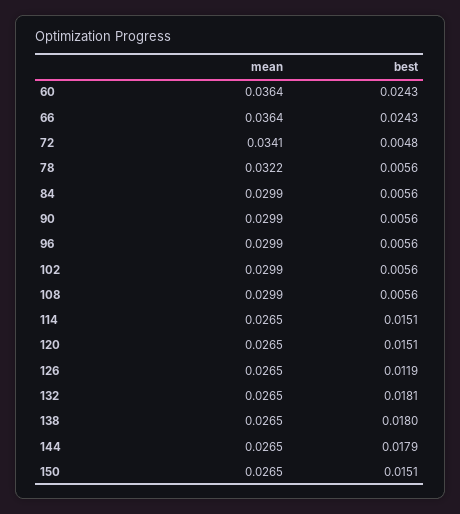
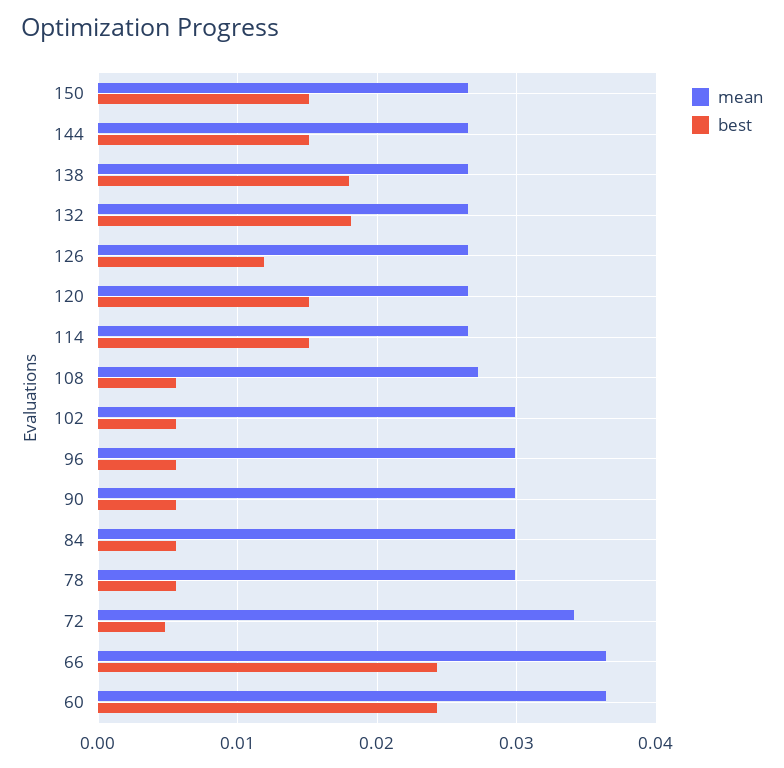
  {
    "mean": {
      "60": 0.0364,
      "66": 0.0364,
      "72": 0.0341,
-     "78": 0.0322,
+     "78": 0.03,
      "84": 0.0299,
      "90": 0.0299,
      "96": 0.0299,
      "102": 0.0299,
-     "108": 0.0299,
+     "108": 0.027,
      "114": 0.0265,
      "120": 0.0265,
      "126": 0.0265,
      "132": 0.0265,
      "138": 0.0265,
      "144": 0.0265,
      "150": 0.0265
    },
    "best": {
      "60": 0.0243,
      "66": 0.0243,
      "72": 0.0048,
      "78": 0.0056,
      "84": 0.0056,
      "90": 0.0056,
      "96": 0.0056,
      "102": 0.0056,
      "108": 0.0056,
      "114": 0.0151,
      "120": 0.0151,
      "126": 0.0119,
      "132": 0.0181,
      "138": 0.018,
-     "144": 0.0179,
+     "144": 0.015,
      "150": 0.0151
    }
  }

